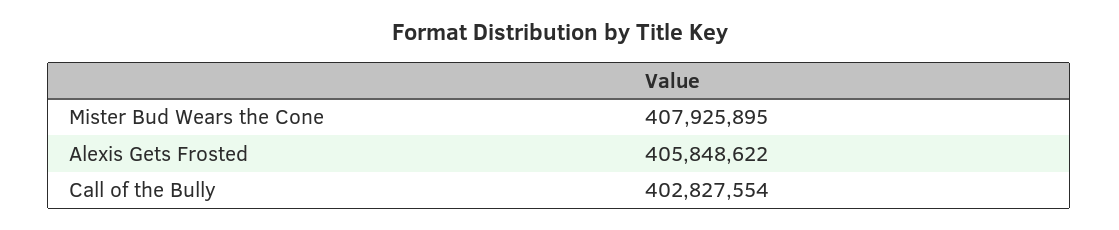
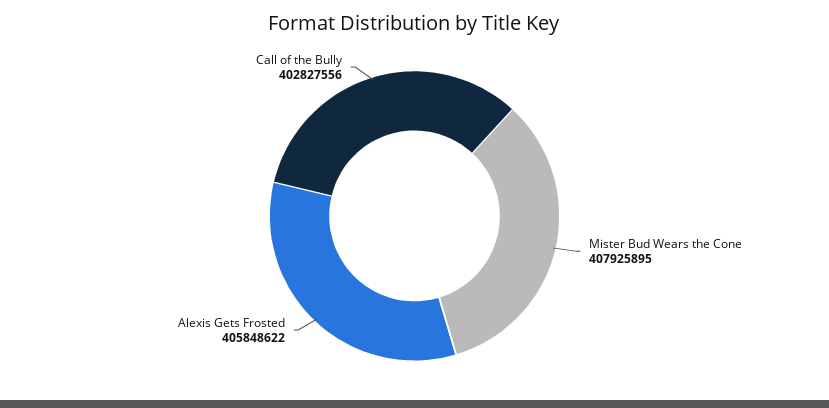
  {
    "Mister Bud Wears the Cone": 407925895,
    "Alexis Gets Frosted": 405848622,
-   "Call of the Bully": 402827554
+   "Call of the Bully": 402827556
  }

